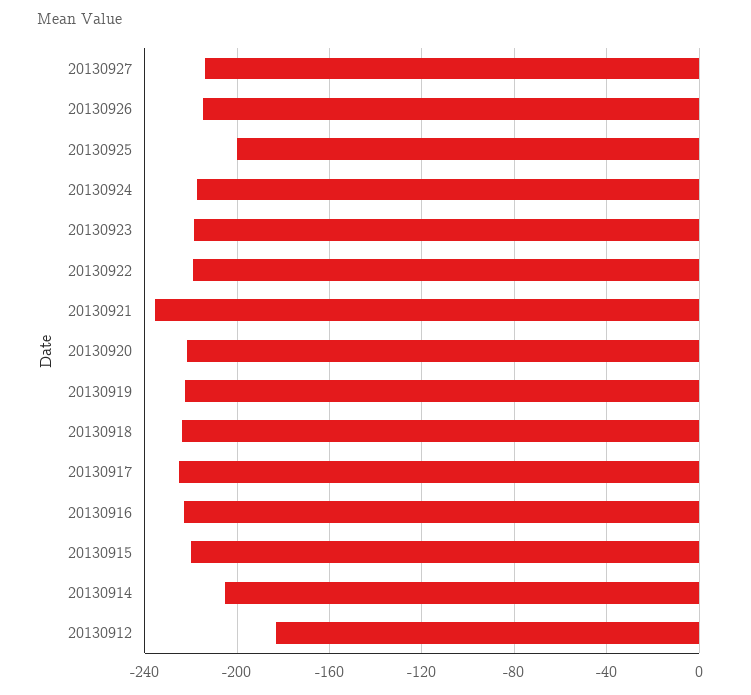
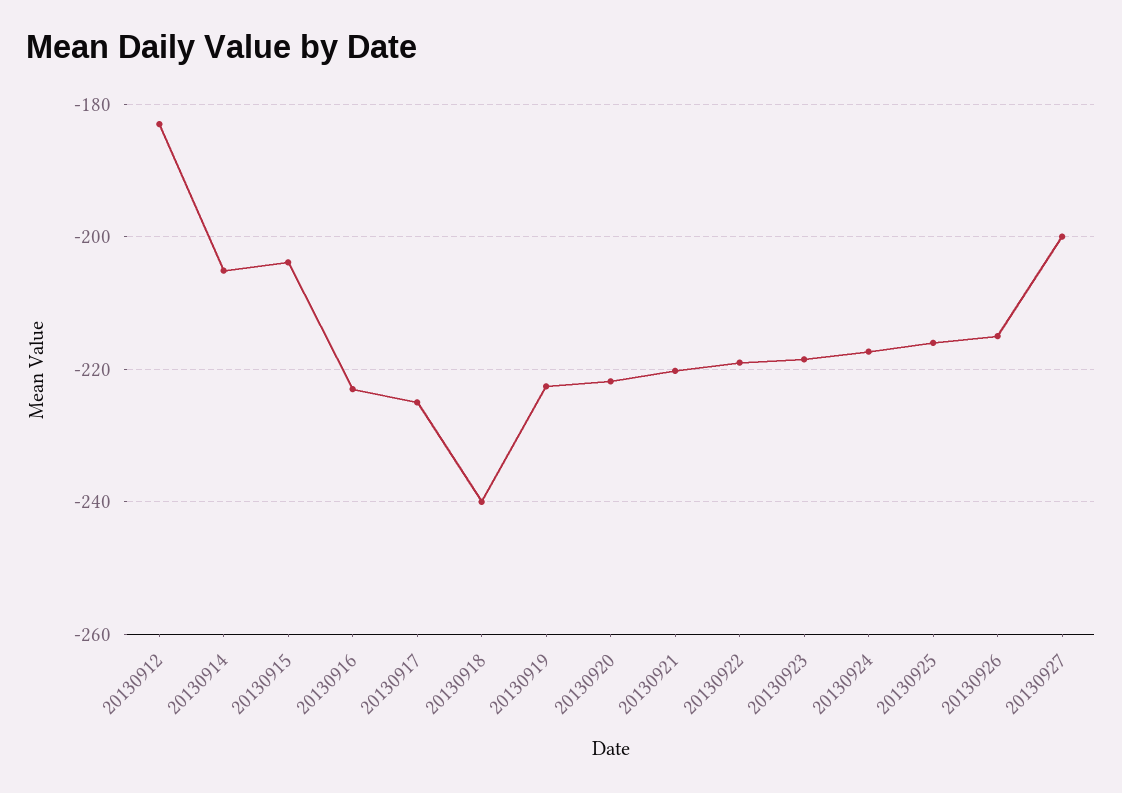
  {
-   "20130927": -215,
+   "20130927": -200,
    "20130926": -216,
-   "20130925": -200,
+   "20130925": -216,
    "20130924": -218,
    "20130923": -218,
    "20130922": -220,
-   "20130921": -235,
+   "20130921": -220,
    "20130920": -222,
    "20130919": -222,
-   "20130918": -225,
+   "20130918": -240,
    "20130917": -226,
    "20130916": -224,
-   "20130915": -220,
+   "20130915": -204,
    "20130914": -206,
    "20130912": -184
  }

